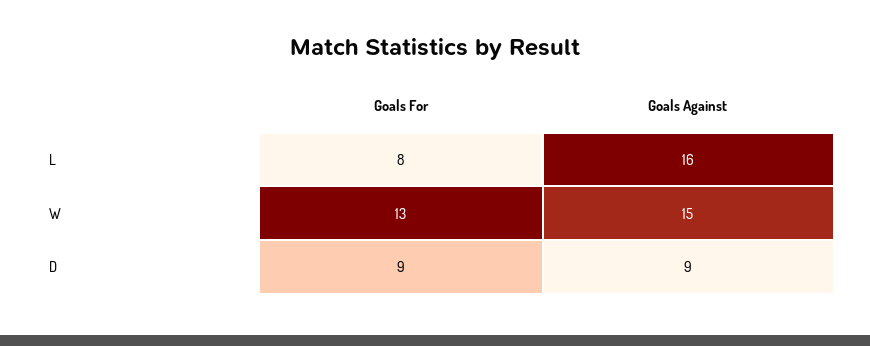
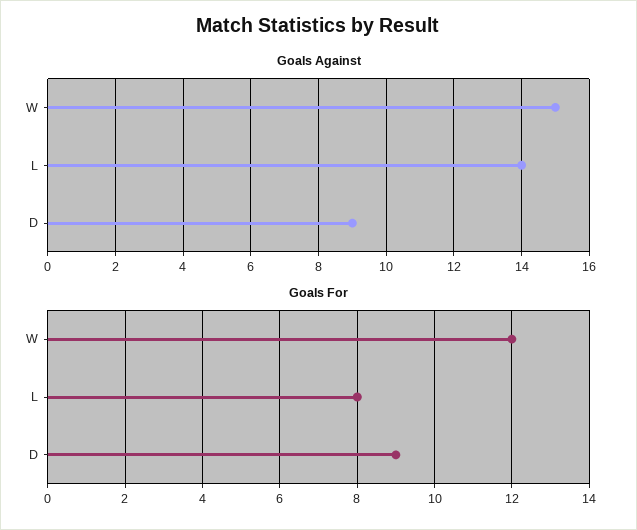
  {
    "Goals For": {
      "L": 8,
-     "W": 13,
+     "W": 12,
      "D": 9
    },
    "Goals Against": {
-     "L": 16,
+     "L": 14,
      "W": 15,
      "D": 9
    }
  }

